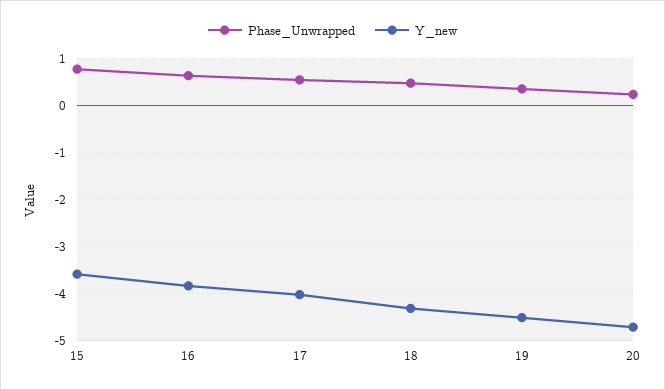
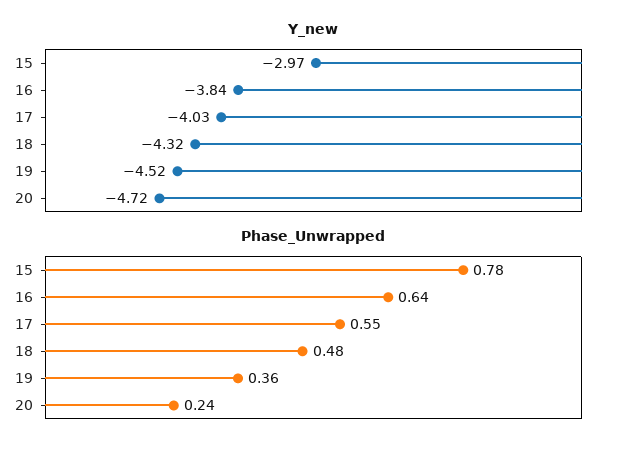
  {
    "Phase_Unwrapped": {
      "15": 0.78,
      "16": 0.64,
      "17": 0.55,
      "18": 0.48,
      "19": 0.36,
      "20": 0.24
    },
    "Y_new": {
-     "15": -3.6,
+     "15": -2.97,
      "16": -3.84,
      "17": -4.03,
      "18": -4.32,
      "19": -4.52,
      "20": -4.72
    }
  }

